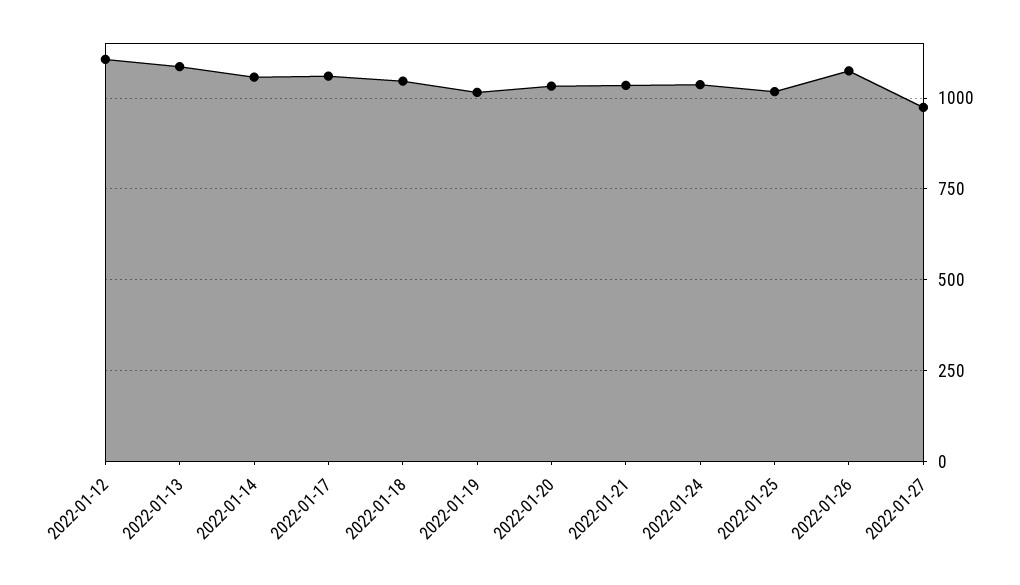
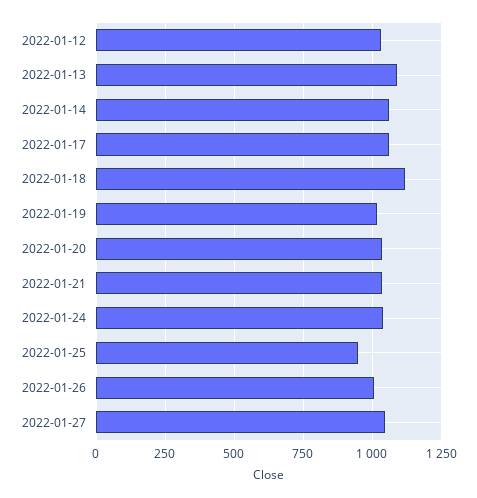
  {
-   "2022-01-12": 1100,
+   "2022-01-12": 1025,
    "2022-01-13": 1075,
    "2022-01-14": 1050,
    "2022-01-17": 1050,
-   "2022-01-18": 1050,
+   "2022-01-18": 1125,
    "2022-01-19": 1025,
    "2022-01-20": 1025,
    "2022-01-21": 1025,
    "2022-01-24": 1025,
-   "2022-01-25": 1025,
+   "2022-01-25": 950,
-   "2022-01-26": 1075,
+   "2022-01-26": 1000,
-   "2022-01-27": 975
+   "2022-01-27": 1050
  }

